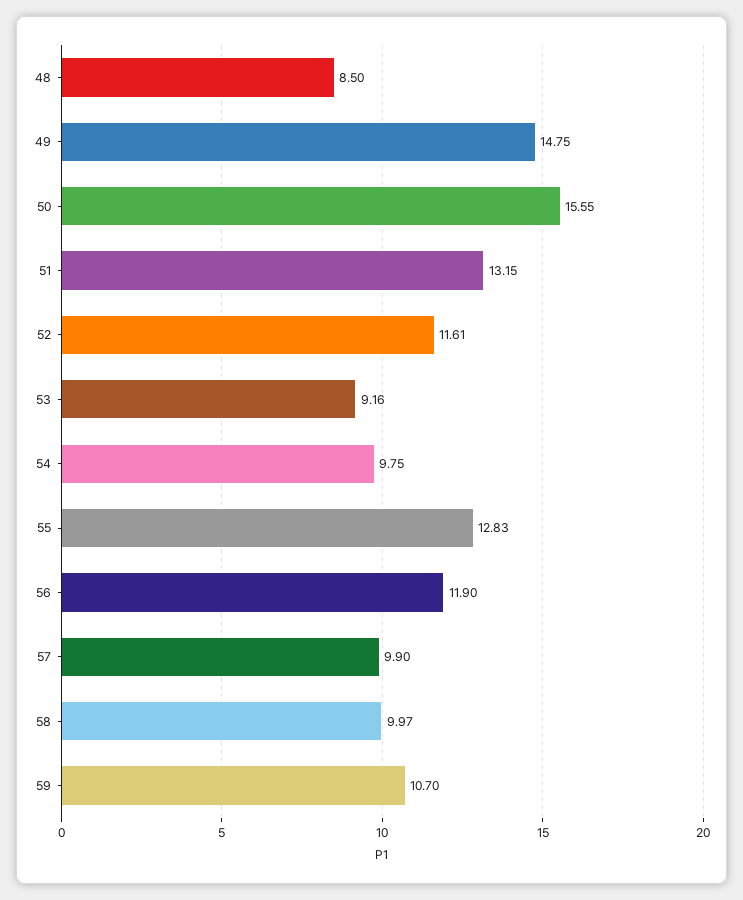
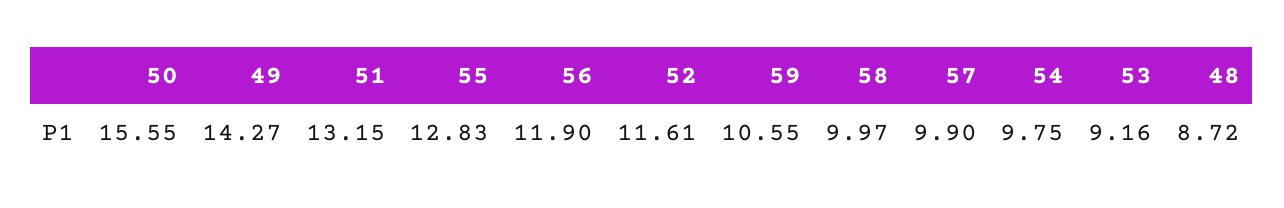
  {
-   "48": 8.5,
+   "48": 8.72,
-   "49": 14.75,
+   "49": 14.27,
    "50": 15.55,
    "51": 13.15,
    "52": 11.61,
    "53": 9.16,
    "54": 9.75,
    "55": 12.83,
    "56": 11.9,
    "57": 9.9,
    "58": 9.97,
-   "59": 10.7
+   "59": 10.55
  }

